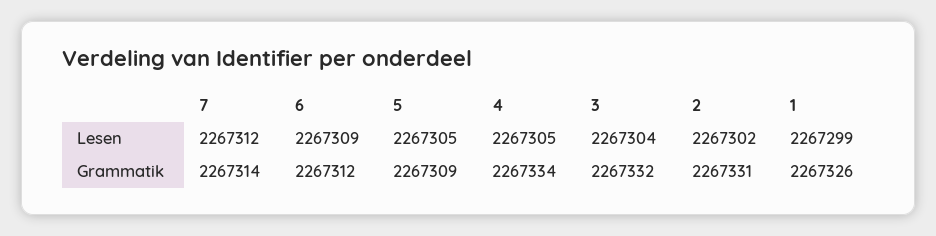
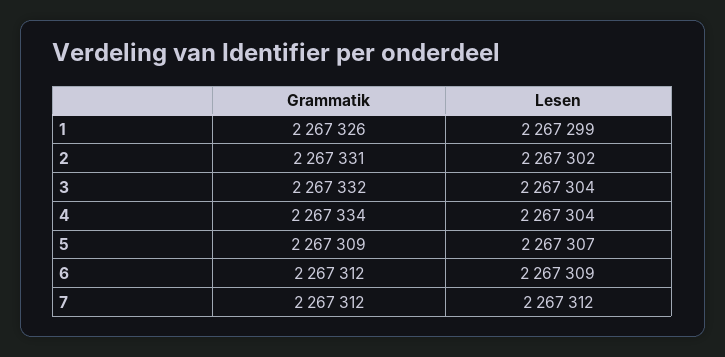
  {
    "7": {
      "Lesen": 2267312,
-     "Grammatik": 2267314
+     "Grammatik": 2267312
    },
    "6": {
      "Lesen": 2267309,
      "Grammatik": 2267312
    },
    "5": {
-     "Lesen": 2267305,
+     "Lesen": 2267307,
      "Grammatik": 2267309
    },
    "4": {
-     "Lesen": 2267305,
+     "Lesen": 2267304,
      "Grammatik": 2267334
    },
    "3": {
      "Lesen": 2267304,
      "Grammatik": 2267332
    },
    "2": {
      "Lesen": 2267302,
      "Grammatik": 2267331
    },
    "1": {
      "Lesen": 2267299,
      "Grammatik": 2267326
    }
  }

